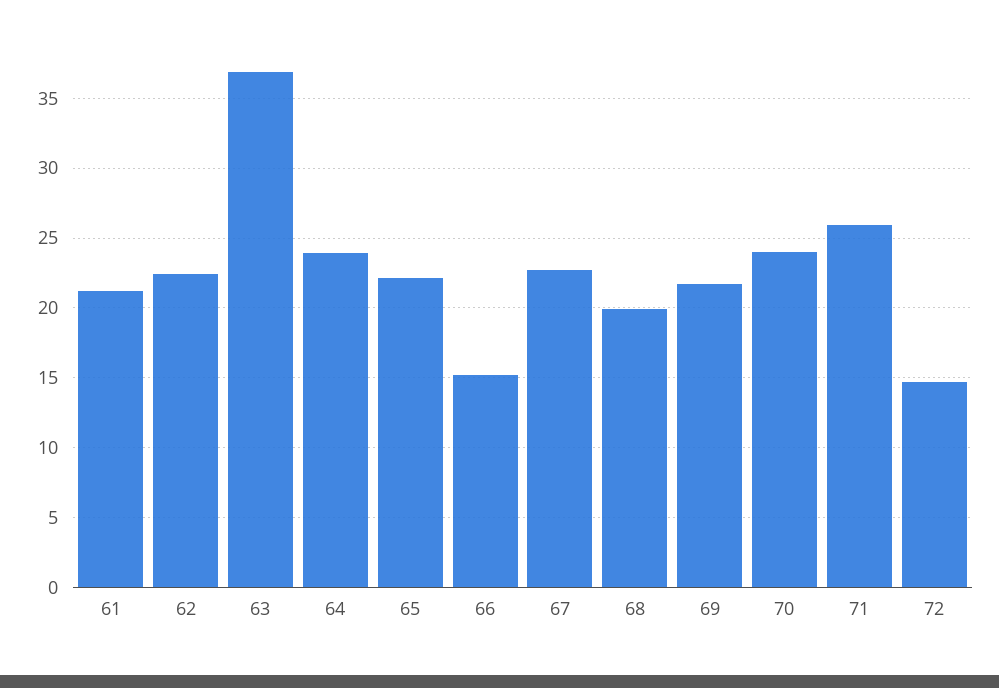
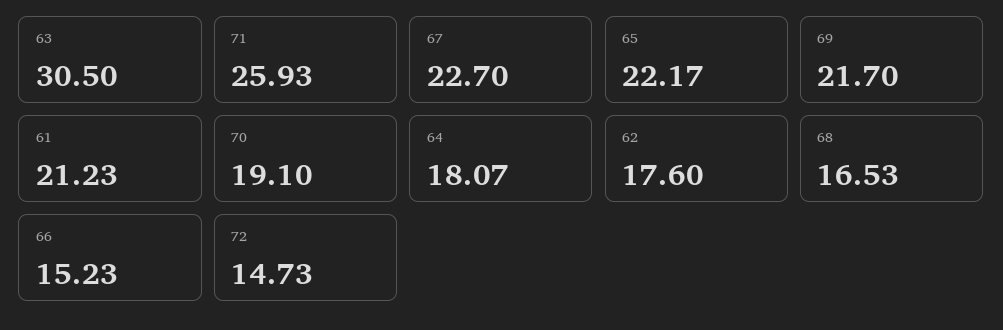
  {
    "61": 21.23,
-   "62": 22.5,
+   "62": 17.6,
-   "63": 37,
+   "63": 30.5,
-   "64": 24,
+   "64": 18.07,
    "65": 22.17,
    "66": 15.23,
    "67": 22.7,
-   "68": 20,
+   "68": 16.53,
    "69": 21.7,
-   "70": 24,
+   "70": 19.1,
    "71": 25.93,
    "72": 14.73
  }

